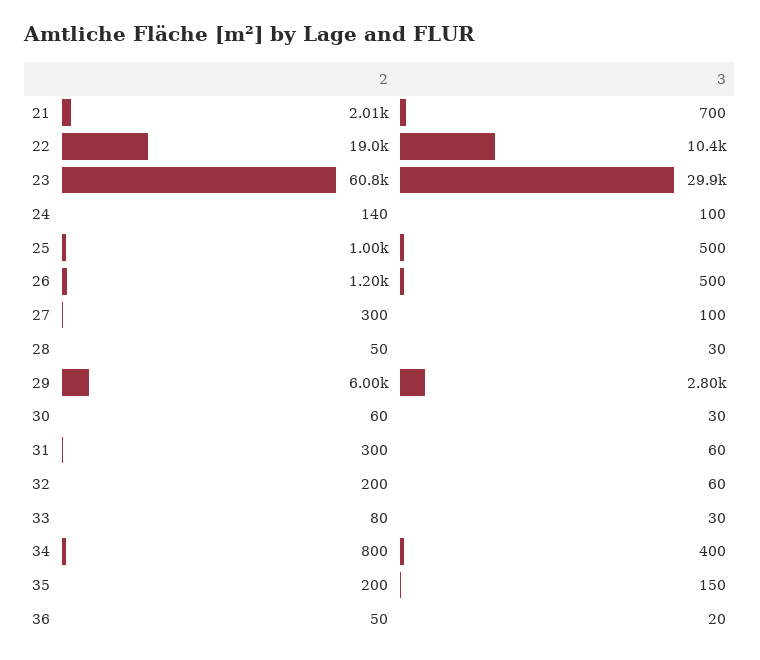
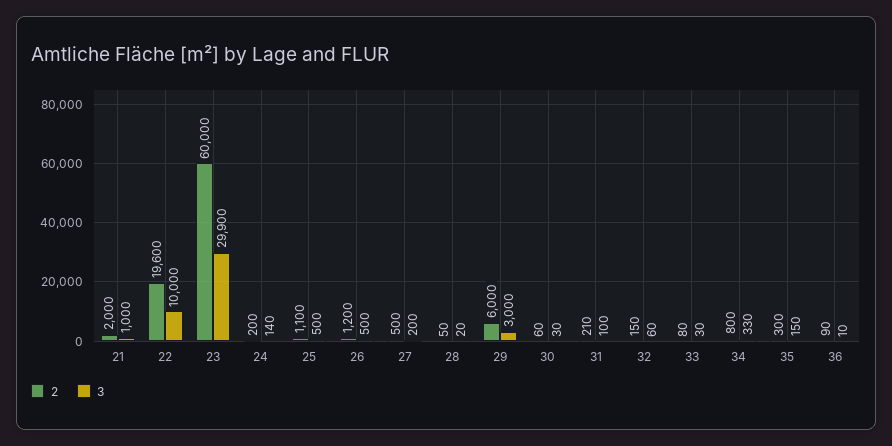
  {
    "2": {
-     "21": 2010,
+     "21": 2000,
-     "22": 19000,
+     "22": 19600,
-     "23": 60800,
+     "23": 60000,
-     "24": 140,
+     "24": 200,
-     "25": 1000,
+     "25": 1100,
      "26": 1200,
-     "27": 300,
+     "27": 500,
      "28": 50,
      "29": 6000,
      "30": 60,
-     "31": 300,
+     "31": 210,
-     "32": 200,
+     "32": 150,
      "33": 80,
      "34": 800,
-     "35": 200,
+     "35": 300,
-     "36": 50
+     "36": 90
    },
    "3": {
-     "21": 700,
+     "21": 1000,
-     "22": 10400,
+     "22": 10000,
      "23": 29900,
-     "24": 100,
+     "24": 140,
      "25": 500,
      "26": 500,
-     "27": 100,
+     "27": 200,
-     "28": 30,
+     "28": 20,
-     "29": 2800,
+     "29": 3000,
      "30": 30,
-     "31": 60,
+     "31": 100,
      "32": 60,
      "33": 30,
-     "34": 400,
+     "34": 330,
      "35": 150,
-     "36": 20
+     "36": 10
    }
  }

